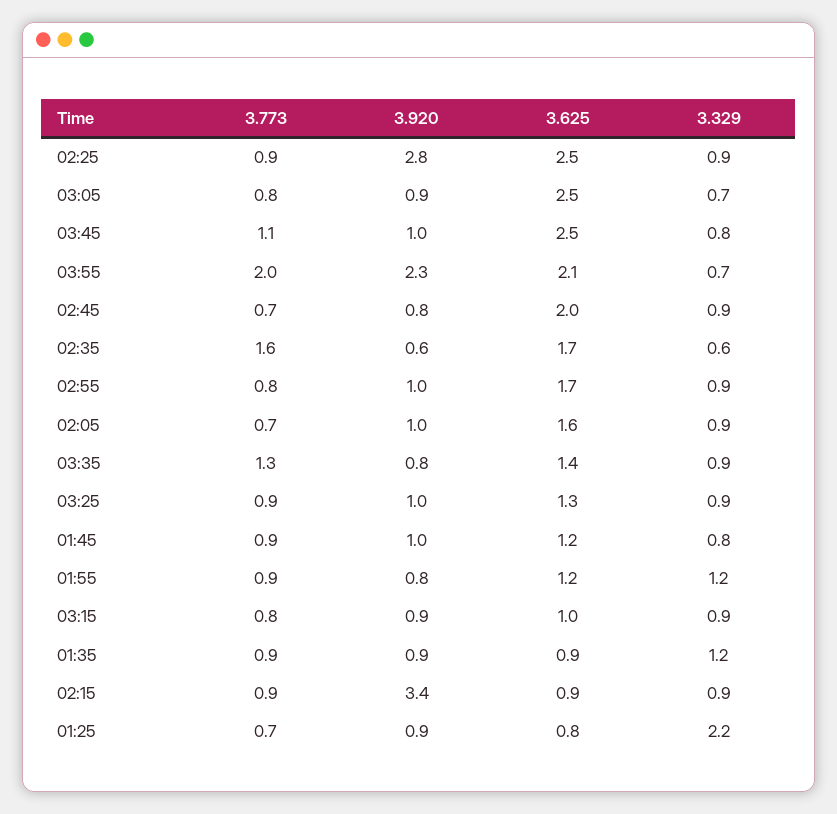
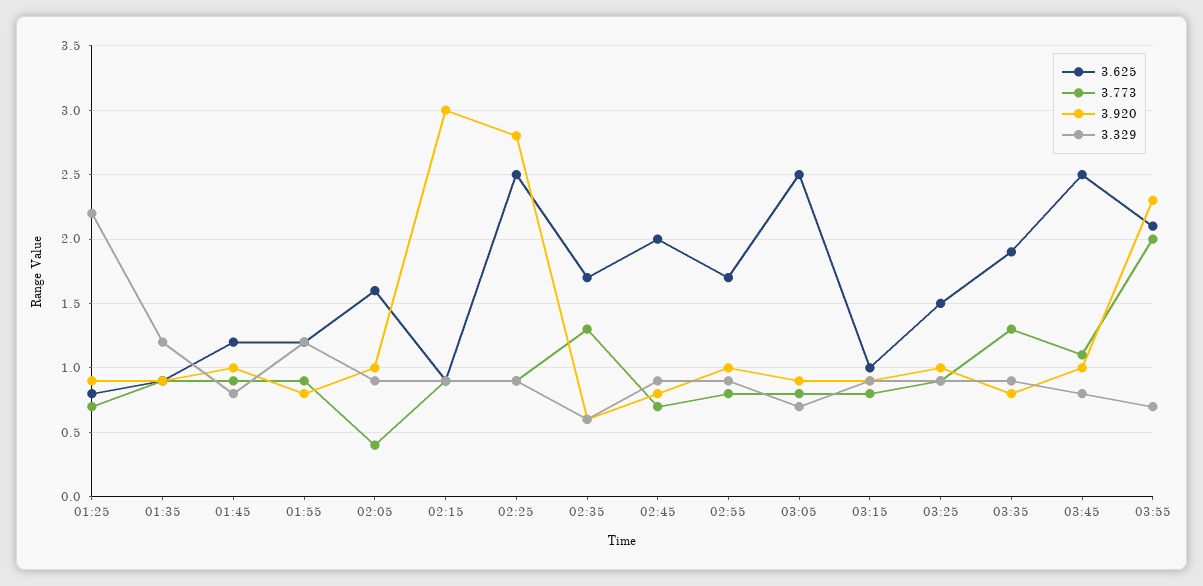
  {
    "3.773": {
      "02:25": 0.9,
      "03:05": 0.8,
      "03:45": 1.1,
      "03:55": 2,
      "02:45": 0.7,
-     "02:35": 1.6,
+     "02:35": 1.3,
      "02:55": 0.8,
-     "02:05": 0.7,
+     "02:05": 0.4,
      "03:35": 1.3,
      "03:25": 0.9,
      "01:45": 0.9,
      "01:55": 0.9,
      "03:15": 0.8,
      "01:35": 0.9,
      "02:15": 0.9,
      "01:25": 0.7
    },
    "3.920": {
      "02:25": 2.8,
      "03:05": 0.9,
      "03:45": 1,
      "03:55": 2.3,
      "02:45": 0.8,
      "02:35": 0.6,
      "02:55": 1,
      "02:05": 1,
      "03:35": 0.8,
      "03:25": 1,
      "01:45": 1,
      "01:55": 0.8,
      "03:15": 0.9,
      "01:35": 0.9,
-     "02:15": 3.4,
+     "02:15": 3,
      "01:25": 0.9
    },
    "3.625": {
      "02:25": 2.5,
      "03:05": 2.5,
      "03:45": 2.5,
      "03:55": 2.1,
      "02:45": 2,
      "02:35": 1.7,
      "02:55": 1.7,
      "02:05": 1.6,
-     "03:35": 1.4,
+     "03:35": 1.9,
-     "03:25": 1.3,
+     "03:25": 1.5,
      "01:45": 1.2,
      "01:55": 1.2,
      "03:15": 1,
      "01:35": 0.9,
      "02:15": 0.9,
      "01:25": 0.8
    },
    "3.329": {
      "02:25": 0.9,
      "03:05": 0.7,
      "03:45": 0.8,
      "03:55": 0.7,
      "02:45": 0.9,
      "02:35": 0.6,
      "02:55": 0.9,
      "02:05": 0.9,
      "03:35": 0.9,
      "03:25": 0.9,
      "01:45": 0.8,
      "01:55": 1.2,
      "03:15": 0.9,
      "01:35": 1.2,
      "02:15": 0.9,
      "01:25": 2.2
    }
  }

